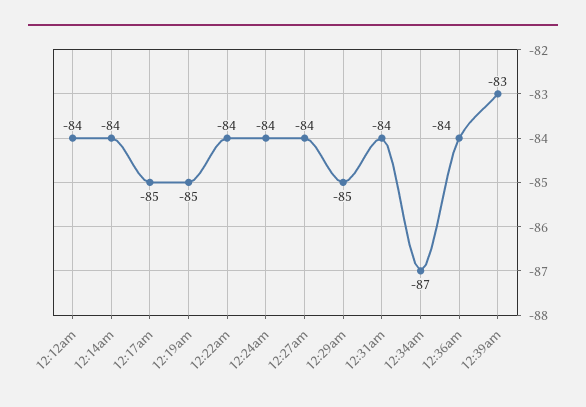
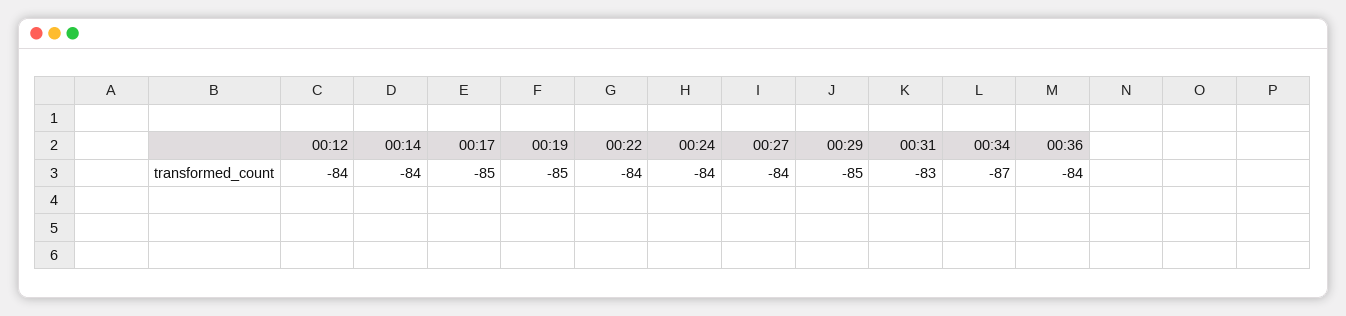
  {
    "12:12am": -84,
    "12:14am": -84,
    "12:17am": -85,
    "12:19am": -85,
    "12:22am": -84,
    "12:24am": -84,
    "12:27am": -84,
    "12:29am": -85,
-   "12:31am": -84,
+   "12:31am": -83,
    "12:34am": -87,
-   "12:36am": -84,
+   "12:36am": -84
-   "12:39am": -83
  }

